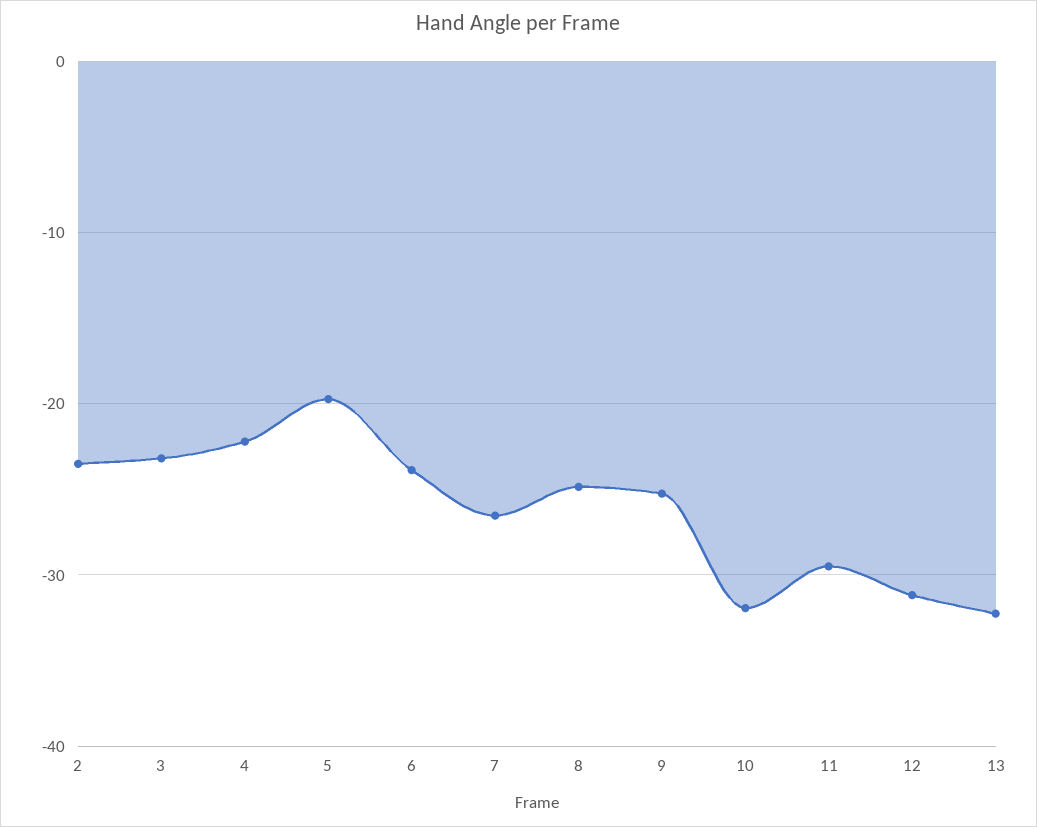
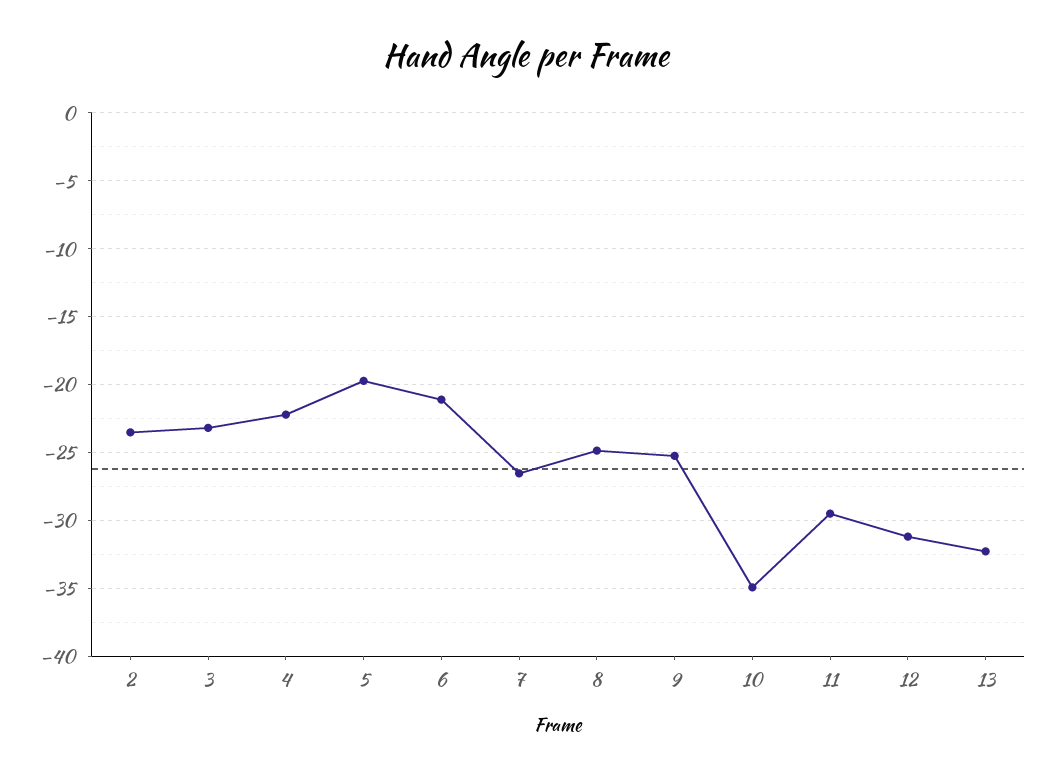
  {
    "2": -23.5,
    "3": -23,
    "4": -22,
    "5": -19.5,
-   "6": -24,
+   "6": -21,
    "7": -26.5,
    "8": -25,
    "9": -25.5,
-   "10": -32,
+   "10": -35,
    "11": -29.5,
    "12": -31,
    "13": -32.5
  }

